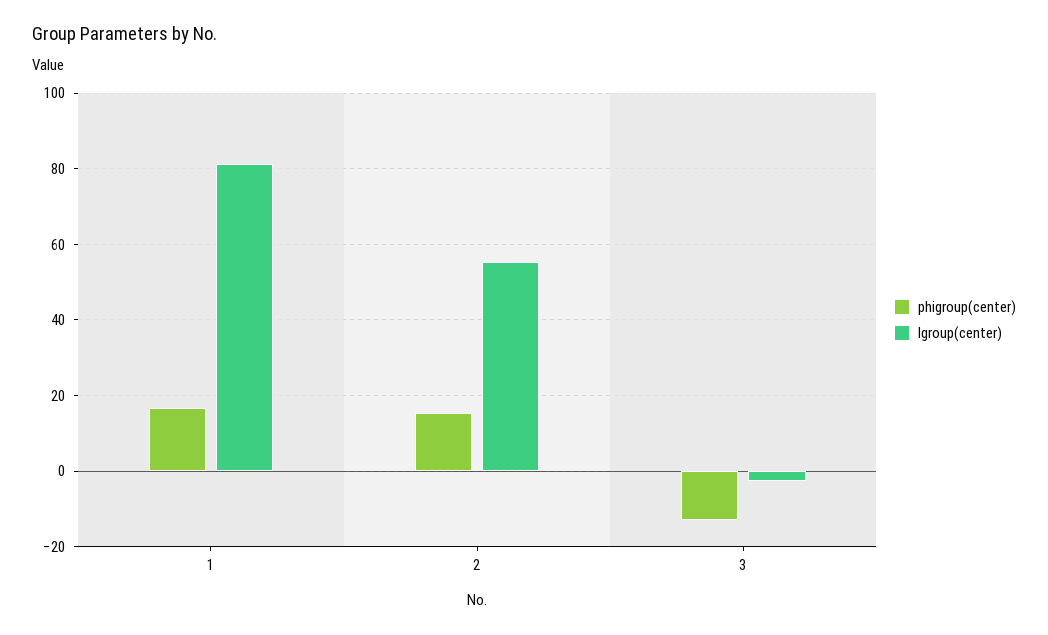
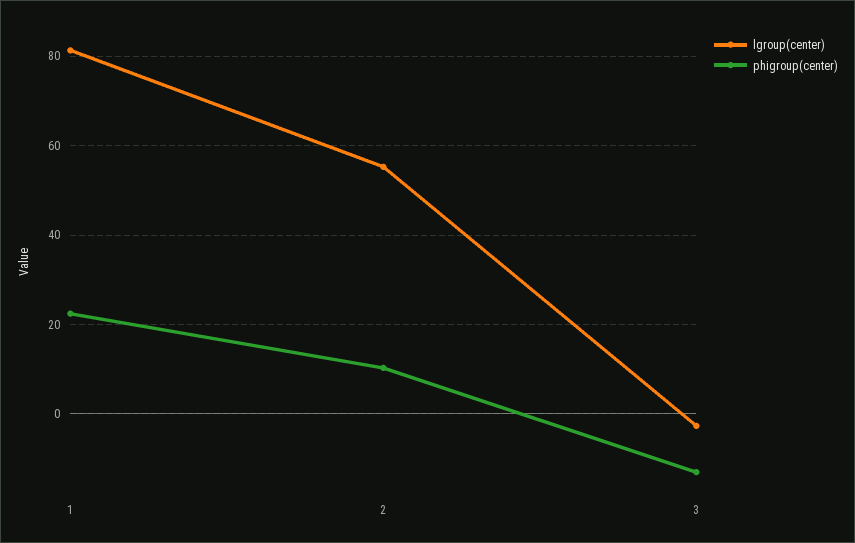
  {
    "phigroup(center)": {
-     "1": 16,
+     "1": 22,
-     "2": 16,
+     "2": 10,
      "3": -12
    },
    "lgroup(center)": {
      "1": 82,
      "2": 56,
      "3": -2
    }
  }

